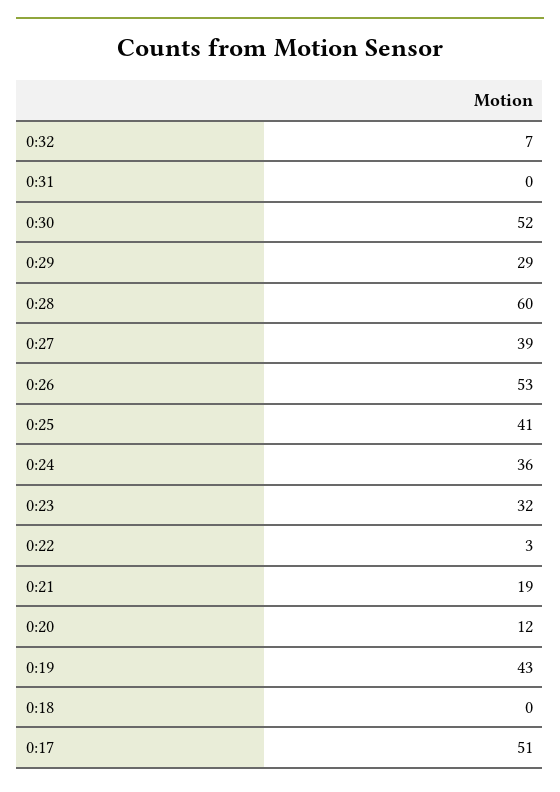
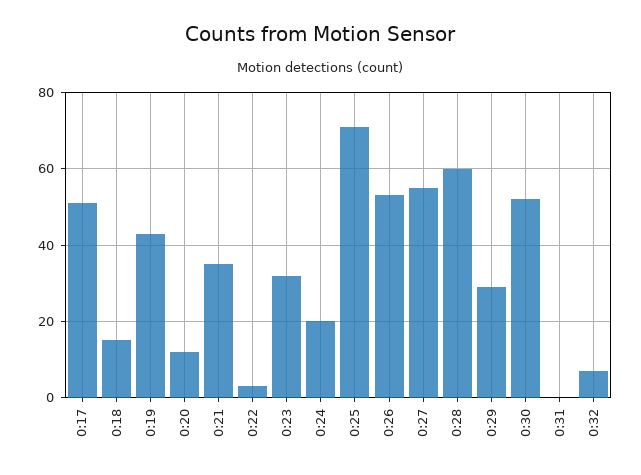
  {
    "0:32": 7,
    "0:31": 0,
    "0:30": 52,
    "0:29": 29,
    "0:28": 60,
-   "0:27": 39,
+   "0:27": 55,
    "0:26": 53,
-   "0:25": 41,
+   "0:25": 70,
-   "0:24": 36,
+   "0:24": 20,
    "0:23": 32,
    "0:22": 3,
-   "0:21": 19,
+   "0:21": 35,
    "0:20": 12,
    "0:19": 43,
-   "0:18": 0,
+   "0:18": 15,
    "0:17": 51
  }

